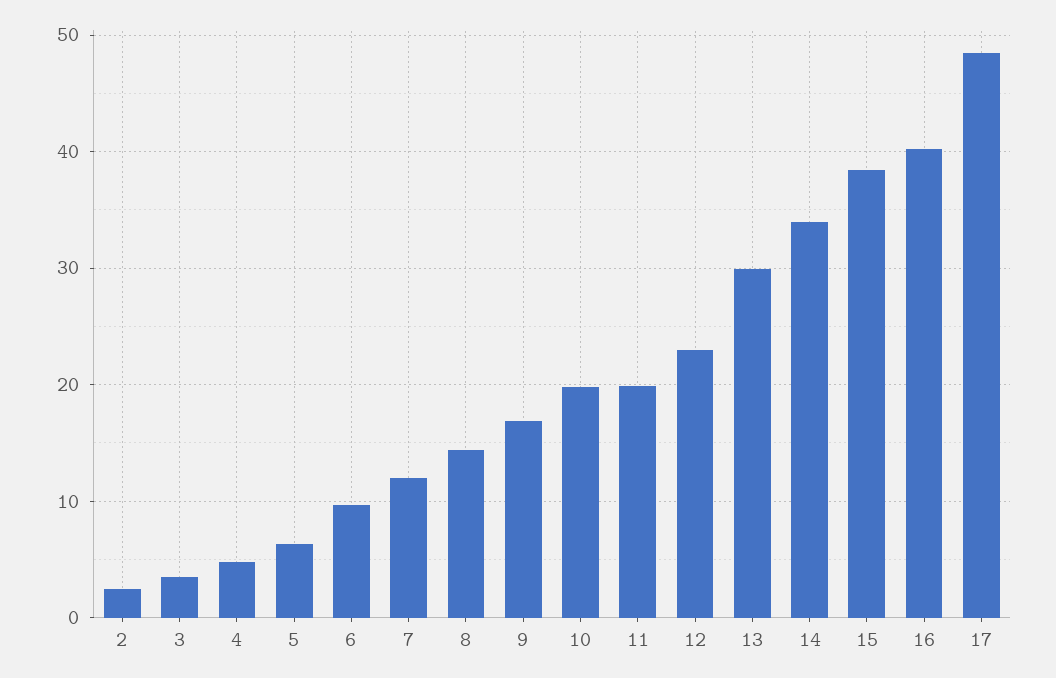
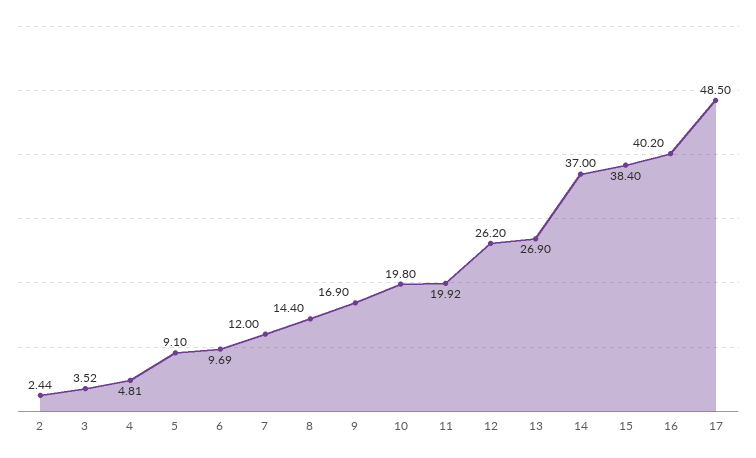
  {
    "2": 2.44,
    "3": 3.52,
    "4": 4.81,
-   "5": 6,
+   "5": 9.1,
    "6": 9.69,
    "7": 12,
    "8": 14.4,
    "9": 16.9,
    "10": 19.8,
    "11": 19.92,
-   "12": 23,
+   "12": 26.2,
-   "13": 30,
+   "13": 26.9,
-   "14": 34,
+   "14": 37,
    "15": 38.4,
    "16": 40.2,
    "17": 48.5
  }

